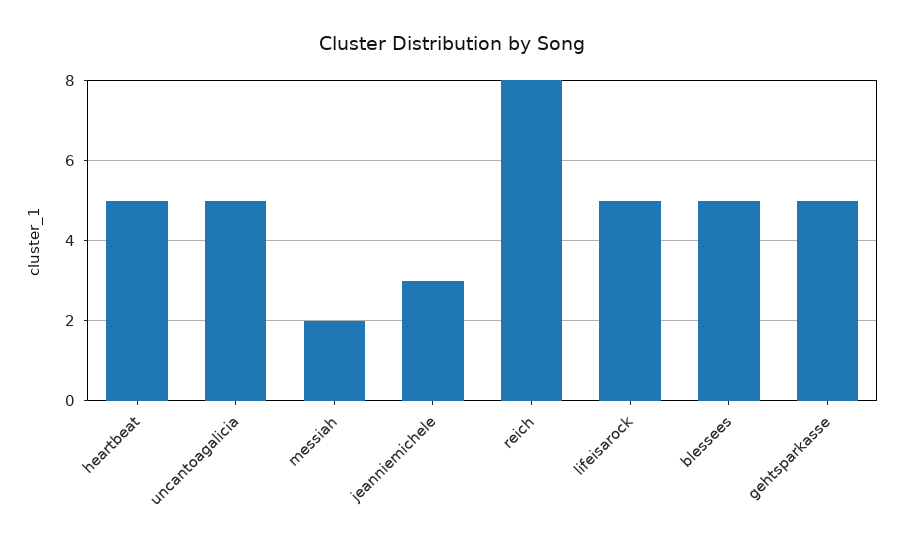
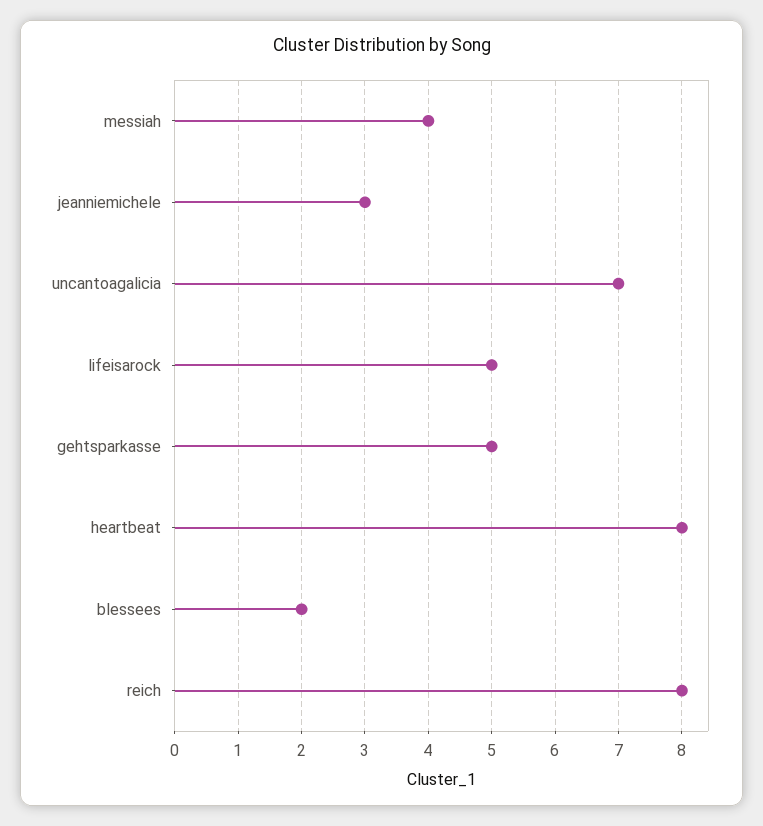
  {
-   "heartbeat": 5,
+   "heartbeat": 8,
-   "uncantoagalicia": 5,
+   "uncantoagalicia": 7,
-   "messiah": 2,
+   "messiah": 4,
    "jeanniemichele": 3,
    "reich": 8,
    "lifeisarock": 5,
-   "blessees": 5,
+   "blessees": 2,
    "gehtsparkasse": 5
  }

